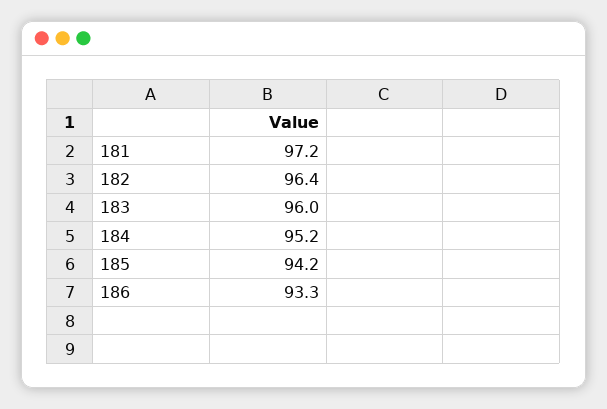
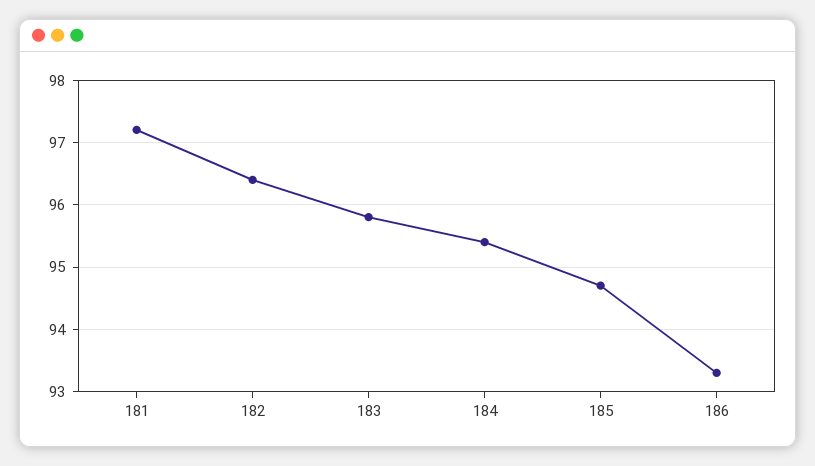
  {
    "181": 97.2,
    "182": 96.4,
-   "183": 96,
+   "183": 95.8,
-   "184": 95.2,
+   "184": 95.4,
-   "185": 94.2,
+   "185": 94.7,
    "186": 93.3
  }

